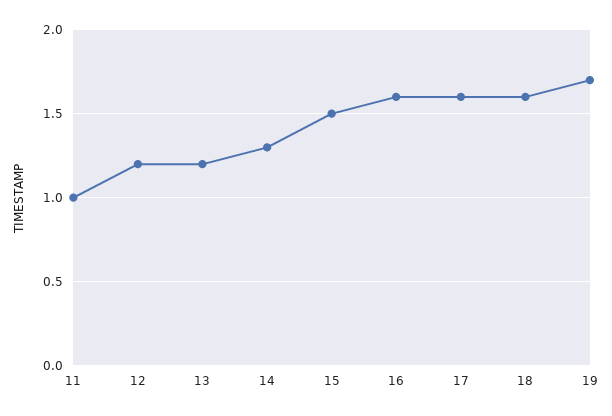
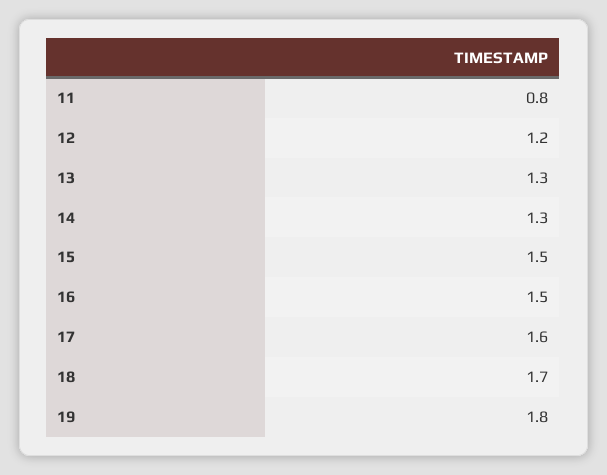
  {
-   "11": 1,
+   "11": 0.8,
    "12": 1.2,
-   "13": 1.2,
+   "13": 1.3,
    "14": 1.3,
    "15": 1.5,
-   "16": 1.6,
+   "16": 1.5,
    "17": 1.6,
-   "18": 1.6,
+   "18": 1.7,
-   "19": 1.7
+   "19": 1.8
  }

